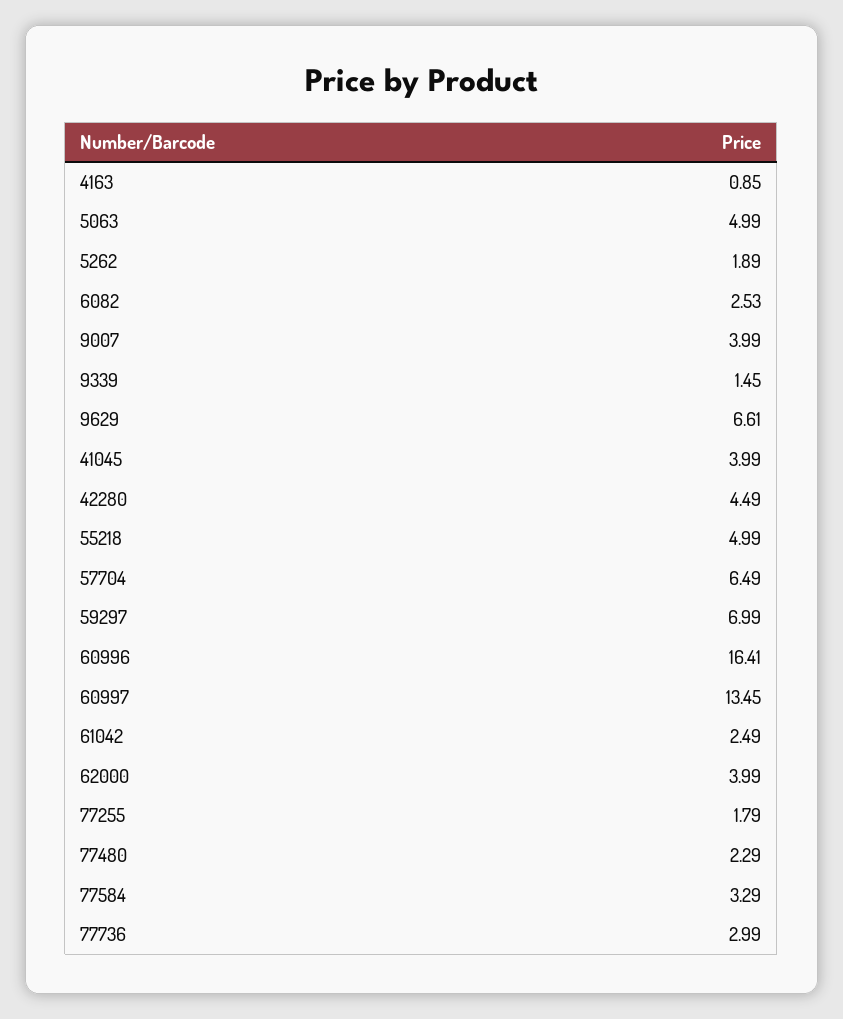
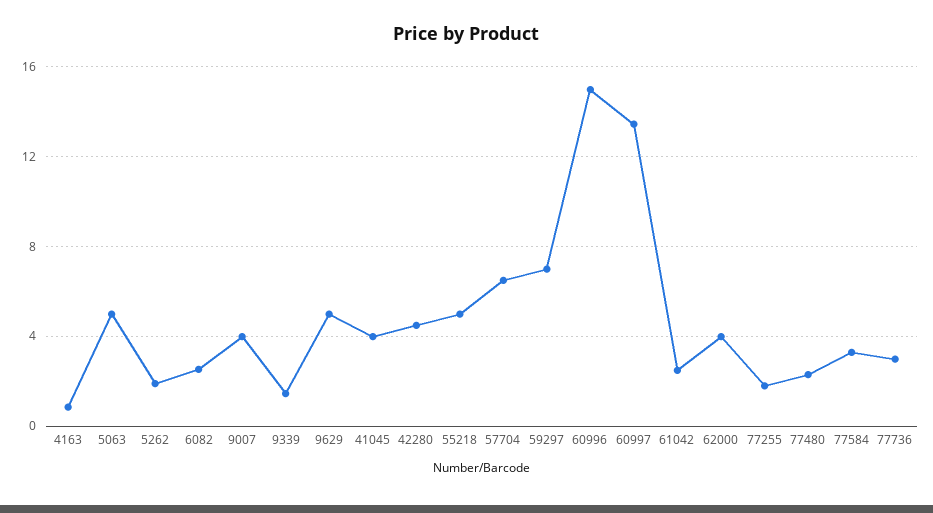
  {
    "4163": 0.85,
    "5063": 4.99,
    "5262": 1.89,
    "6082": 2.53,
    "9007": 3.99,
    "9339": 1.45,
-   "9629": 6.61,
+   "9629": 5,
    "41045": 3.99,
    "42280": 4.49,
    "55218": 4.99,
    "57704": 6.49,
    "59297": 6.99,
-   "60996": 16.41,
+   "60996": 15,
    "60997": 13.45,
    "61042": 2.49,
    "62000": 3.99,
    "77255": 1.79,
    "77480": 2.29,
    "77584": 3.29,
    "77736": 2.99
  }

